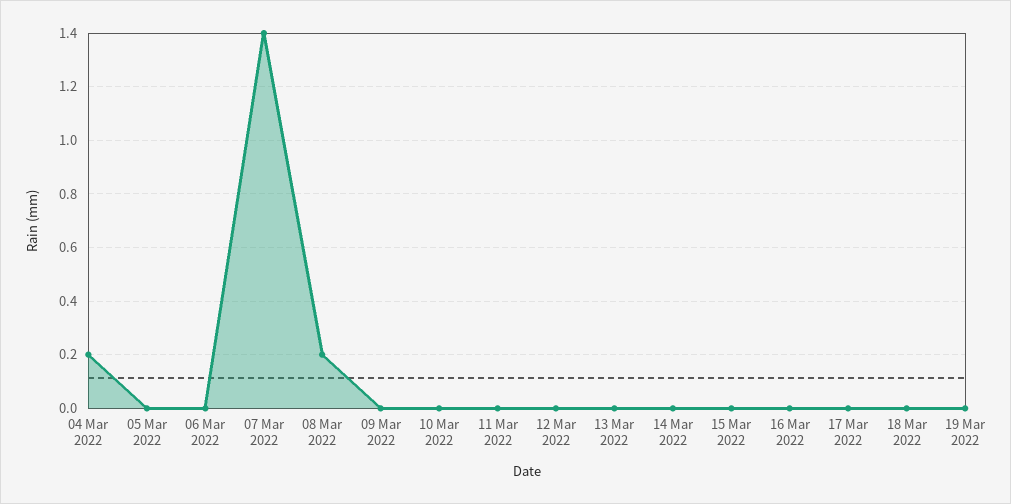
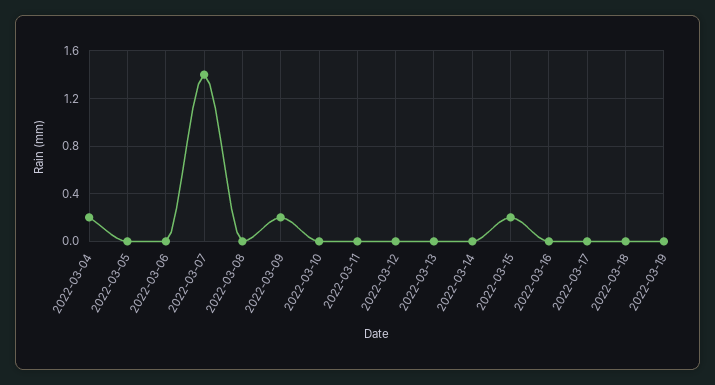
  {
    "04 Mar 2022": 0.2,
    "05 Mar 2022": 0,
    "06 Mar 2022": 0,
    "07 Mar 2022": 1.4,
-   "08 Mar 2022": 0.2,
+   "08 Mar 2022": 0,
-   "09 Mar 2022": 0,
+   "09 Mar 2022": 0.2,
    "10 Mar 2022": 0,
    "11 Mar 2022": 0,
    "12 Mar 2022": 0,
    "13 Mar 2022": 0,
    "14 Mar 2022": 0,
-   "15 Mar 2022": 0,
+   "15 Mar 2022": 0.2,
    "16 Mar 2022": 0,
    "17 Mar 2022": 0,
    "18 Mar 2022": 0,
    "19 Mar 2022": 0
  }

